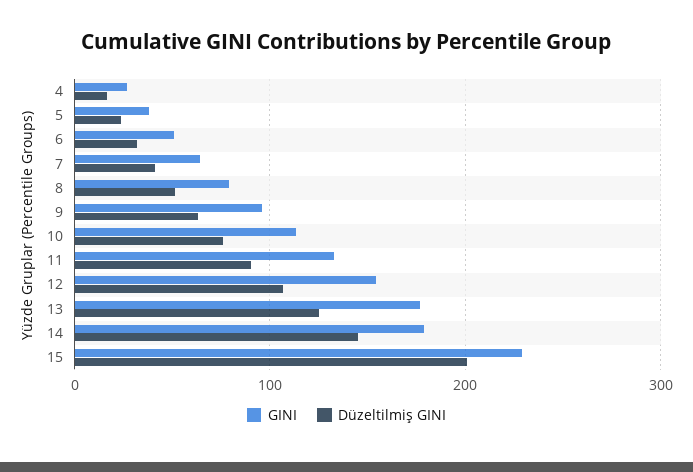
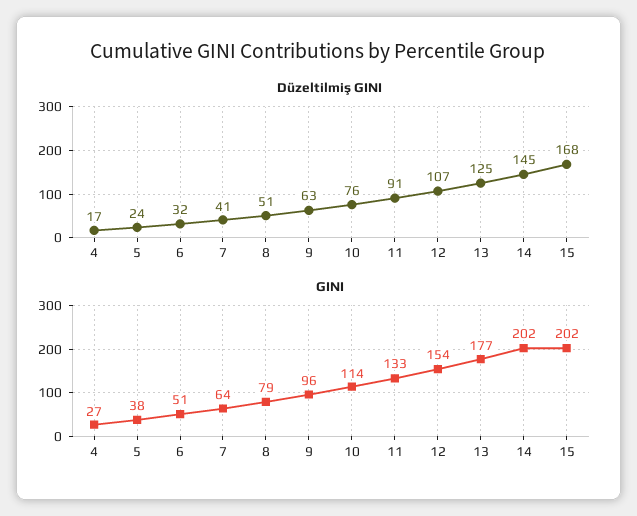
  {
    "GINI": {
      "4": 27,
      "5": 38,
      "6": 51,
      "7": 64,
      "8": 79,
      "9": 96,
      "10": 114,
      "11": 133,
      "12": 154,
      "13": 177,
-     "14": 180,
+     "14": 202,
-     "15": 230
+     "15": 202
    },
    "Düzeltilmiş GINI": {
      "4": 17,
      "5": 24,
      "6": 32,
      "7": 41,
      "8": 51,
      "9": 63,
      "10": 76,
      "11": 91,
      "12": 107,
      "13": 125,
      "14": 145,
-     "15": 200
+     "15": 168
    }
  }

